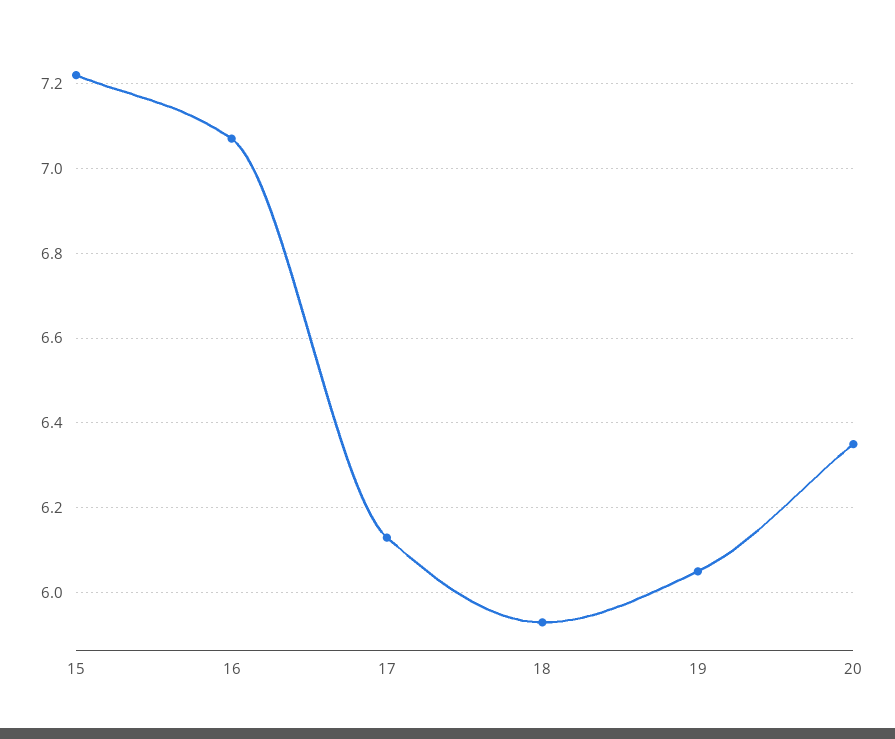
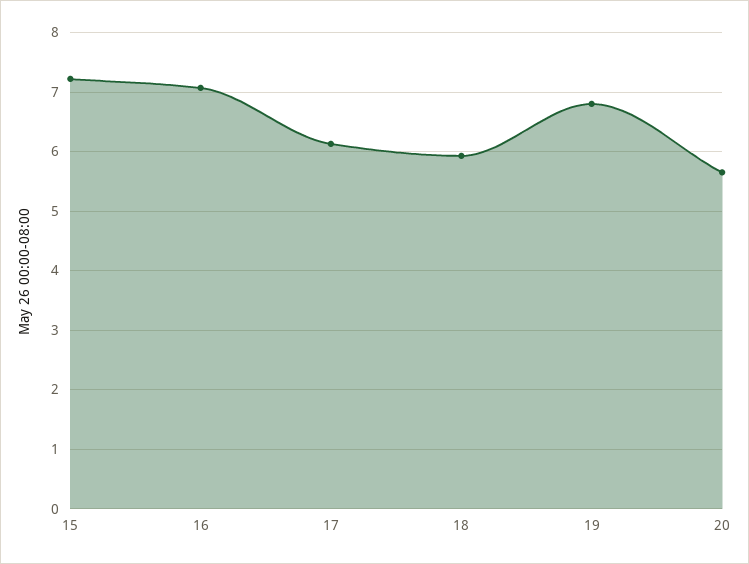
  {
    "15": 7.2,
    "16": 7.05,
    "17": 6.15,
    "18": 5.95,
-   "19": 6.05,
+   "19": 6.8,
-   "20": 6.35
+   "20": 5.6
  }

